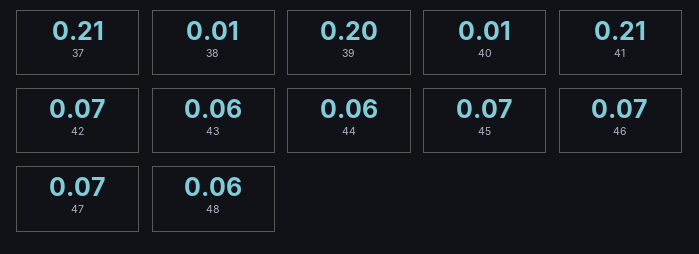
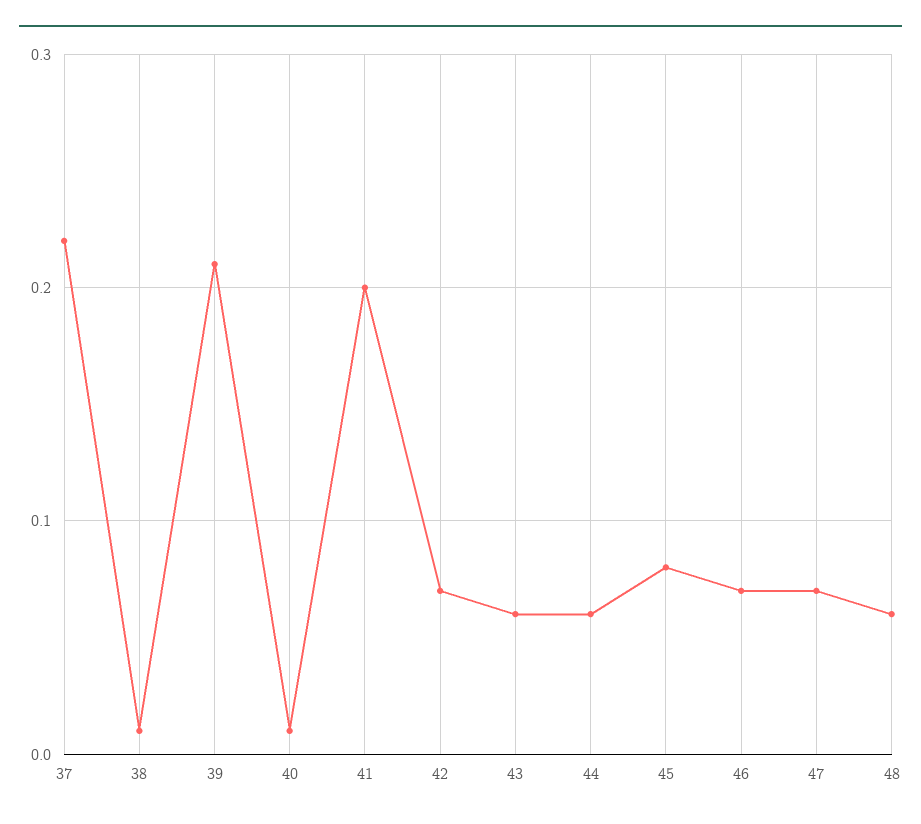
  {
-   "37": 0.21,
+   "37": 0.22,
    "38": 0.01,
-   "39": 0.2,
+   "39": 0.21,
    "40": 0.01,
-   "41": 0.21,
+   "41": 0.2,
    "42": 0.07,
    "43": 0.06,
    "44": 0.06,
-   "45": 0.07,
+   "45": 0.08,
    "46": 0.07,
    "47": 0.07,
    "48": 0.06
  }

